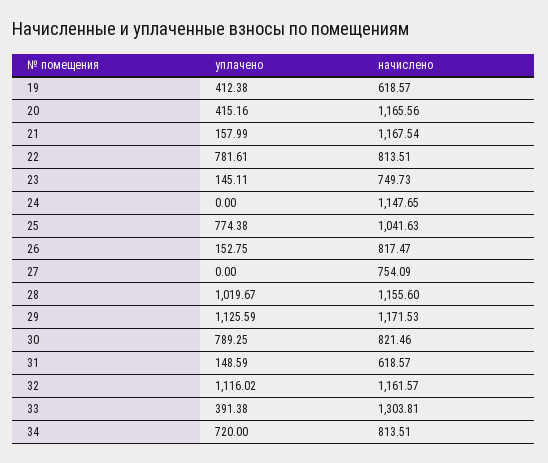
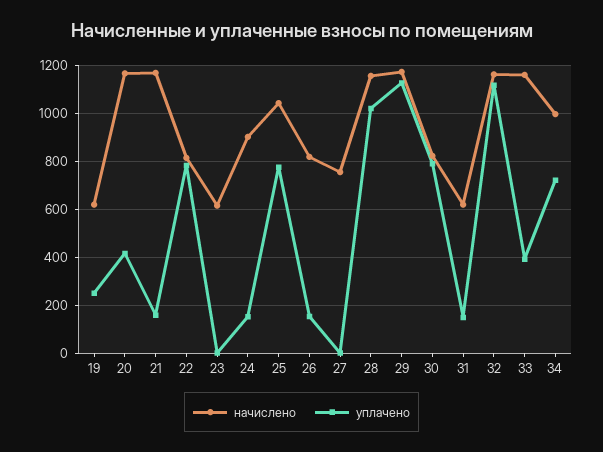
  {
    "уплачено": {
-     "19": 412.38,
+     "19": 250,
      "20": 415.16,
      "21": 157.99,
      "22": 781.61,
-     "23": 145.11,
+     "23": 0,
-     "24": 0,
+     "24": 150,
      "25": 774.38,
      "26": 152.75,
      "27": 0,
      "28": 1019.67,
      "29": 1125.59,
      "30": 789.25,
      "31": 148.59,
      "32": 1116.02,
      "33": 391.38,
      "34": 720
    },
    "начислено": {
      "19": 618.57,
      "20": 1165.56,
      "21": 1167.54,
      "22": 813.51,
-     "23": 749.73,
+     "23": 600,
-     "24": 1147.65,
+     "24": 900,
      "25": 1041.63,
      "26": 817.47,
      "27": 754.09,
      "28": 1155.6,
      "29": 1171.53,
      "30": 821.46,
      "31": 618.57,
      "32": 1161.57,
-     "33": 1303.81,
+     "33": 1150,
-     "34": 813.51
+     "34": 1000
    }
  }

